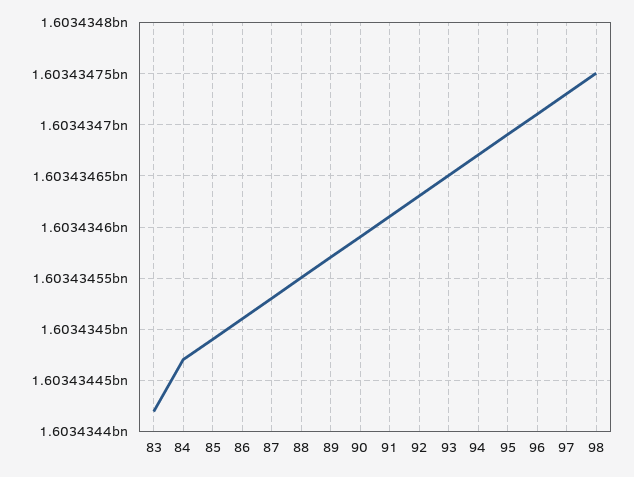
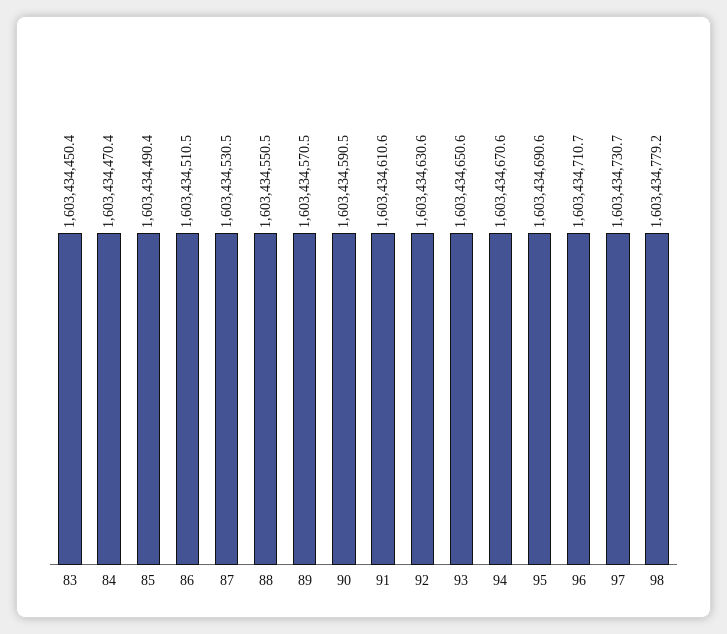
  {
-   "83": 1603434420,
+   "83": 1603434450.4,
    "84": 1603434470.4,
    "85": 1603434490.4,
    "86": 1603434510.5,
    "87": 1603434530.5,
    "88": 1603434550.5,
    "89": 1603434570.5,
    "90": 1603434590.5,
    "91": 1603434610.6,
    "92": 1603434630.6,
    "93": 1603434650.6,
    "94": 1603434670.6,
    "95": 1603434690.6,
    "96": 1603434710.7,
    "97": 1603434730.7,
-   "98": 1603434750
+   "98": 1603434779.2
  }

